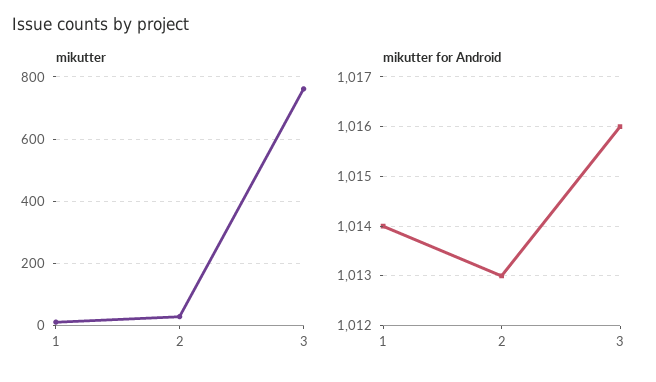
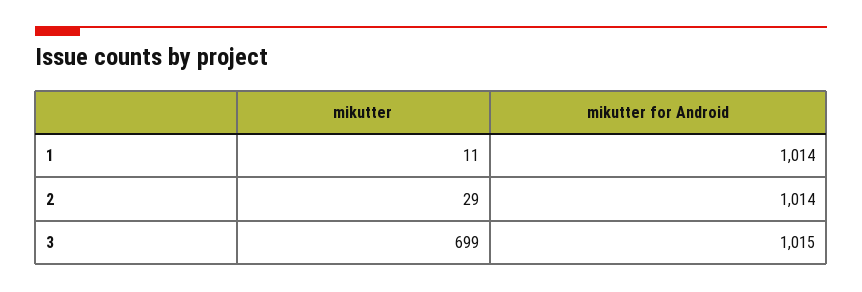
  {
    "mikutter": {
      "1": 11,
      "2": 29,
-     "3": 760
+     "3": 699
    },
    "mikutter for Android": {
      "1": 1014,
-     "2": 1013,
+     "2": 1014,
-     "3": 1016
+     "3": 1015
    }
  }

